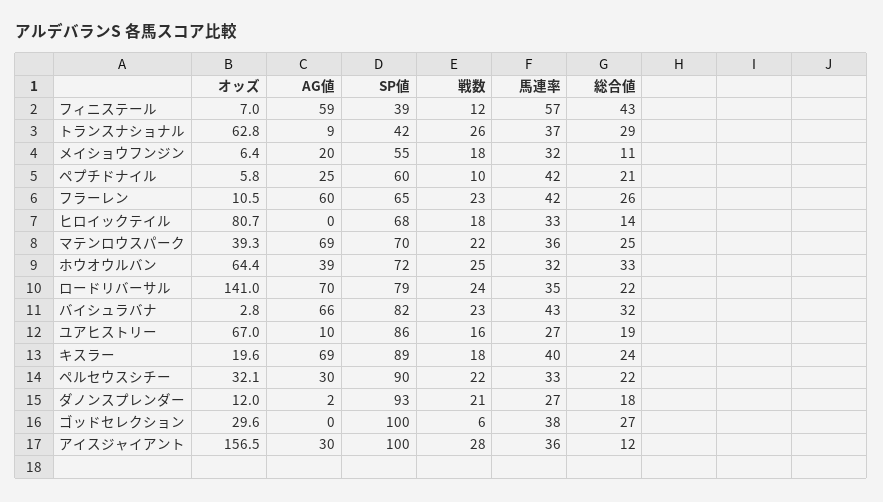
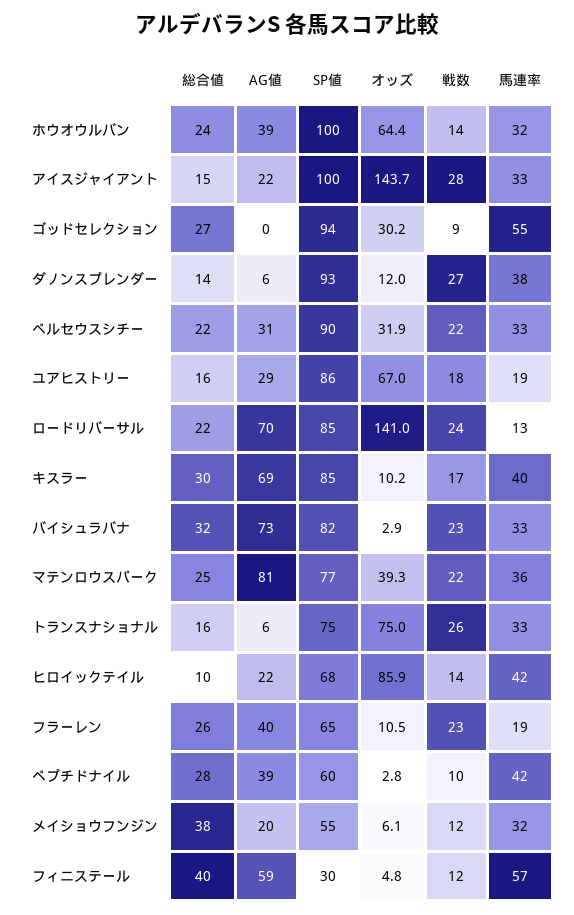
  {
    "オッズ": {
-     "フィニステール": 7,
+     "フィニステール": 4.8,
-     "トランスナショナル": 62.8,
+     "トランスナショナル": 75,
-     "メイショウフンジン": 6.4,
+     "メイショウフンジン": 6.1,
-     "ペプチドナイル": 5.8,
+     "ペプチドナイル": 2.8,
      "フラーレン": 10.5,
-     "ヒロイックテイル": 80.7,
+     "ヒロイックテイル": 85.9,
      "マテンロウスパーク": 39.3,
      "ホウオウルバン": 64.4,
      "ロードリバーサル": 141,
-     "バイシュラバナ": 2.8,
+     "バイシュラバナ": 2.9,
      "ユアヒストリー": 67,
-     "キスラー": 19.6,
+     "キスラー": 10.2,
-     "ペルセウスシチー": 32.1,
+     "ペルセウスシチー": 31.9,
      "ダノンスプレンダー": 12,
-     "ゴッドセレクション": 29.6,
+     "ゴッドセレクション": 30.2,
-     "アイスジャイアント": 156.5
+     "アイスジャイアント": 143.7
    },
    "AG値": {
      "フィニステール": 59,
-     "トランスナショナル": 9,
+     "トランスナショナル": 6,
      "メイショウフンジン": 20,
-     "ペプチドナイル": 25,
+     "ペプチドナイル": 39,
-     "フラーレン": 60,
+     "フラーレン": 40,
-     "ヒロイックテイル": 0,
+     "ヒロイックテイル": 22,
-     "マテンロウスパーク": 69,
+     "マテンロウスパーク": 81,
      "ホウオウルバン": 39,
      "ロードリバーサル": 70,
-     "バイシュラバナ": 66,
+     "バイシュラバナ": 73,
-     "ユアヒストリー": 10,
+     "ユアヒストリー": 29,
      "キスラー": 69,
-     "ペルセウスシチー": 30,
+     "ペルセウスシチー": 31,
-     "ダノンスプレンダー": 2,
+     "ダノンスプレンダー": 6,
      "ゴッドセレクション": 0,
-     "アイスジャイアント": 30
+     "アイスジャイアント": 22
    },
    "SP値": {
-     "フィニステール": 39,
+     "フィニステール": 30,
-     "トランスナショナル": 42,
+     "トランスナショナル": 75,
      "メイショウフンジン": 55,
      "ペプチドナイル": 60,
      "フラーレン": 65,
      "ヒロイックテイル": 68,
-     "マテンロウスパーク": 70,
+     "マテンロウスパーク": 77,
-     "ホウオウルバン": 72,
+     "ホウオウルバン": 100,
-     "ロードリバーサル": 79,
+     "ロードリバーサル": 85,
      "バイシュラバナ": 82,
      "ユアヒストリー": 86,
-     "キスラー": 89,
+     "キスラー": 85,
      "ペルセウスシチー": 90,
      "ダノンスプレンダー": 93,
-     "ゴッドセレクション": 100,
+     "ゴッドセレクション": 94,
      "アイスジャイアント": 100
    },
    "戦数": {
      "フィニステール": 12,
      "トランスナショナル": 26,
-     "メイショウフンジン": 18,
+     "メイショウフンジン": 12,
      "ペプチドナイル": 10,
      "フラーレン": 23,
-     "ヒロイックテイル": 18,
+     "ヒロイックテイル": 14,
      "マテンロウスパーク": 22,
-     "ホウオウルバン": 25,
+     "ホウオウルバン": 14,
      "ロードリバーサル": 24,
      "バイシュラバナ": 23,
-     "ユアヒストリー": 16,
+     "ユアヒストリー": 18,
-     "キスラー": 18,
+     "キスラー": 17,
      "ペルセウスシチー": 22,
-     "ダノンスプレンダー": 21,
+     "ダノンスプレンダー": 27,
-     "ゴッドセレクション": 6,
+     "ゴッドセレクション": 9,
      "アイスジャイアント": 28
    },
    "馬連率": {
      "フィニステール": 57,
-     "トランスナショナル": 37,
+     "トランスナショナル": 33,
      "メイショウフンジン": 32,
      "ペプチドナイル": 42,
-     "フラーレン": 42,
+     "フラーレン": 19,
-     "ヒロイックテイル": 33,
+     "ヒロイックテイル": 42,
      "マテンロウスパーク": 36,
      "ホウオウルバン": 32,
-     "ロードリバーサル": 35,
+     "ロードリバーサル": 13,
-     "バイシュラバナ": 43,
+     "バイシュラバナ": 33,
-     "ユアヒストリー": 27,
+     "ユアヒストリー": 19,
      "キスラー": 40,
      "ペルセウスシチー": 33,
-     "ダノンスプレンダー": 27,
+     "ダノンスプレンダー": 38,
-     "ゴッドセレクション": 38,
+     "ゴッドセレクション": 55,
-     "アイスジャイアント": 36
+     "アイスジャイアント": 33
    },
    "総合値": {
-     "フィニステール": 43,
+     "フィニステール": 40,
-     "トランスナショナル": 29,
+     "トランスナショナル": 16,
-     "メイショウフンジン": 11,
+     "メイショウフンジン": 38,
-     "ペプチドナイル": 21,
+     "ペプチドナイル": 28,
      "フラーレン": 26,
-     "ヒロイックテイル": 14,
+     "ヒロイックテイル": 10,
      "マテンロウスパーク": 25,
-     "ホウオウルバン": 33,
+     "ホウオウルバン": 24,
      "ロードリバーサル": 22,
      "バイシュラバナ": 32,
-     "ユアヒストリー": 19,
+     "ユアヒストリー": 16,
-     "キスラー": 24,
+     "キスラー": 30,
      "ペルセウスシチー": 22,
-     "ダノンスプレンダー": 18,
+     "ダノンスプレンダー": 14,
      "ゴッドセレクション": 27,
-     "アイスジャイアント": 12
+     "アイスジャイアント": 15
    }
  }

